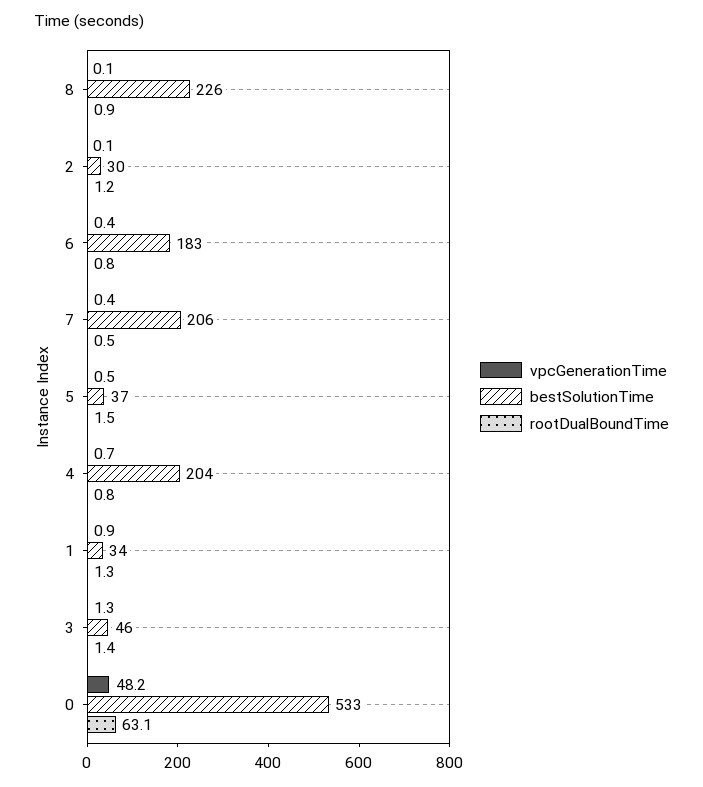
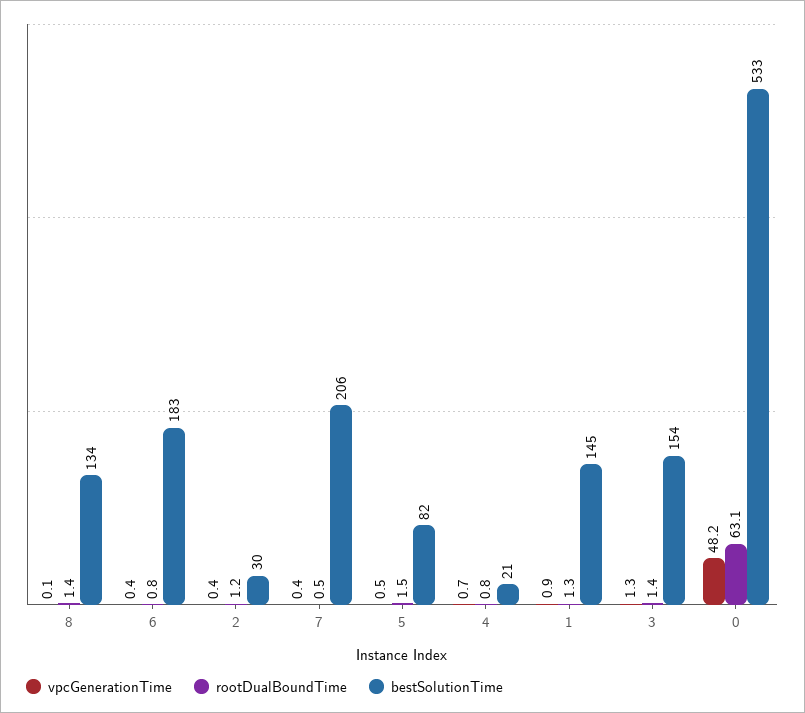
  {
    "vpcGenerationTime": {
      "8": 0.1,
-     "2": 0.1,
+     "2": 0.4,
      "6": 0.4,
      "7": 0.4,
      "5": 0.5,
      "4": 0.7,
      "1": 0.9,
      "3": 1.3,
      "0": 48.2
    },
    "bestSolutionTime": {
-     "8": 226,
+     "8": 134,
      "2": 30,
      "6": 183,
      "7": 206,
-     "5": 37,
+     "5": 82,
-     "4": 204,
+     "4": 21,
-     "1": 34,
+     "1": 145,
-     "3": 46,
+     "3": 154,
      "0": 533
    },
    "rootDualBoundTime": {
-     "8": 0.9,
+     "8": 1.4,
      "2": 1.2,
      "6": 0.8,
      "7": 0.5,
      "5": 1.5,
      "4": 0.8,
      "1": 1.3,
      "3": 1.4,
      "0": 63.1
    }
  }

